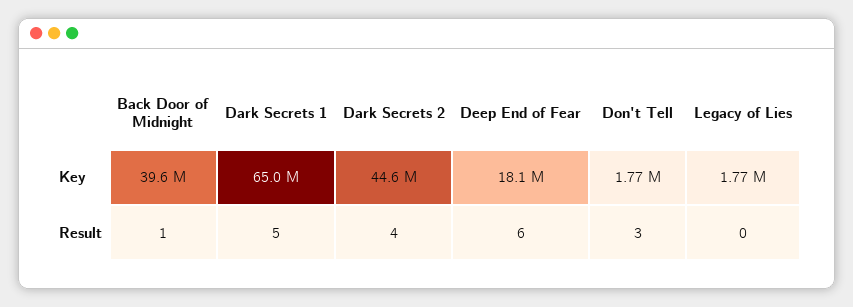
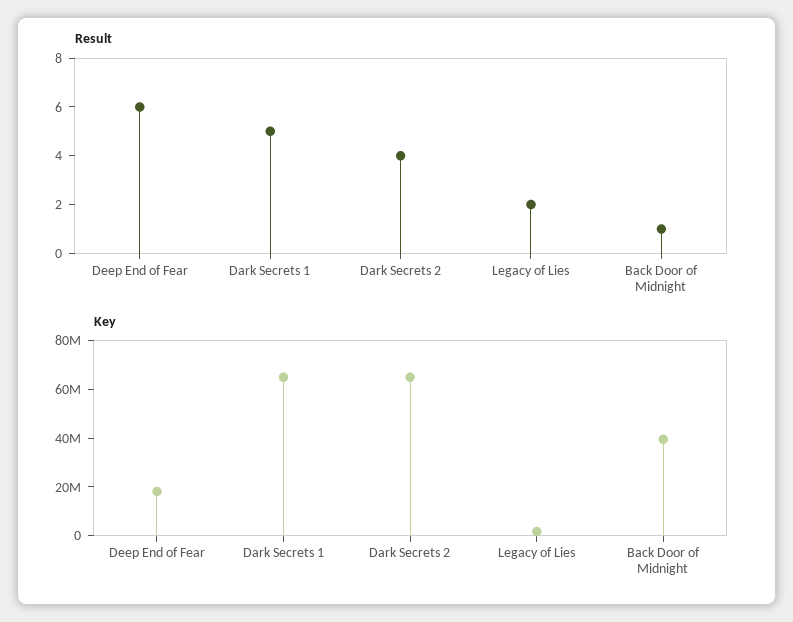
  {
    "Key": {
      "Back Door of Midnight": 39600000,
      "Dark Secrets 1": 65000000,
-     "Dark Secrets 2": 44600000,
+     "Dark Secrets 2": 65000000,
      "Deep End of Fear": 18100000,
-     "Don't Tell": 1770000,
      "Legacy of Lies": 1770000
    },
    "Result": {
      "Back Door of Midnight": 1,
      "Dark Secrets 1": 5,
      "Dark Secrets 2": 4,
      "Deep End of Fear": 6,
-     "Don't Tell": 3,
-     "Legacy of Lies": 0
+     "Legacy of Lies": 2
    }
  }

